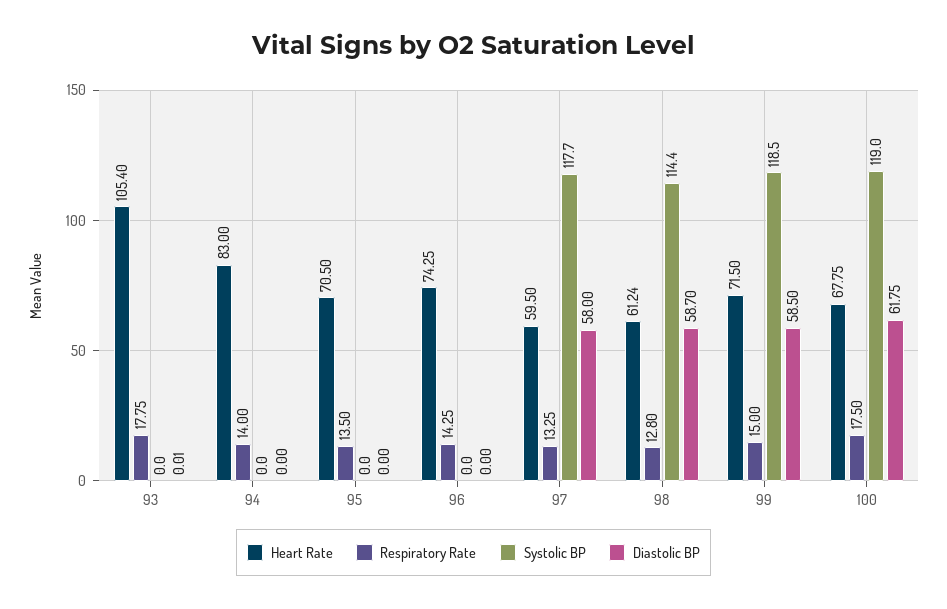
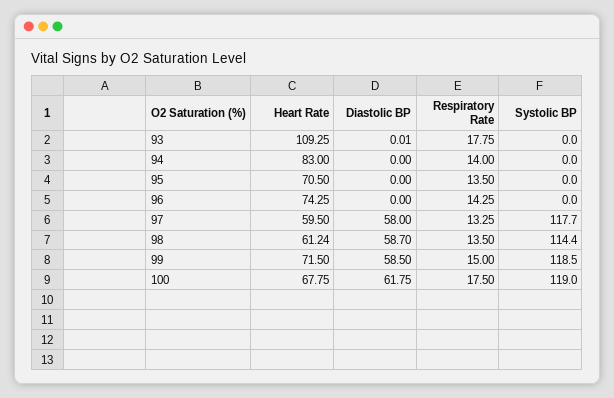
  {
    "Heart Rate": {
-     "93": 105.4,
+     "93": 109.25,
      "94": 83,
      "95": 70.5,
      "96": 74.25,
      "97": 59.5,
      "98": 61.24,
      "99": 71.5,
      "100": 67.75
    },
    "Respiratory Rate": {
      "93": 17.75,
      "94": 14,
      "95": 13.5,
      "96": 14.25,
      "97": 13.25,
-     "98": 12.8,
+     "98": 13.5,
      "99": 15,
      "100": 17.5
    },
    "Systolic BP": {
      "93": 0,
      "94": 0,
      "95": 0,
      "96": 0,
      "97": 117.7,
      "98": 114.4,
      "99": 118.5,
      "100": 119
    },
    "Diastolic BP": {
      "93": 0.01,
      "94": 0,
      "95": 0,
      "96": 0,
      "97": 58,
      "98": 58.7,
      "99": 58.5,
      "100": 61.75
    }
  }

